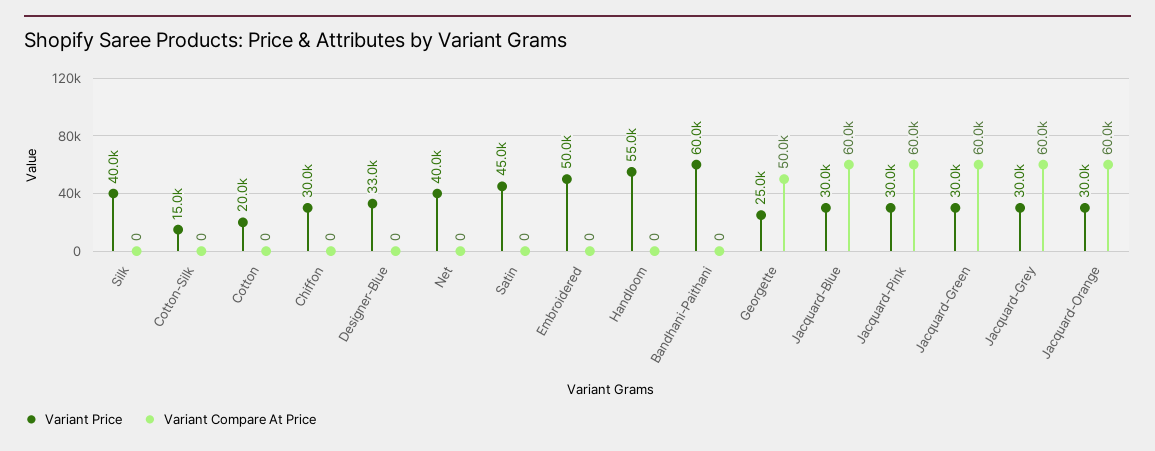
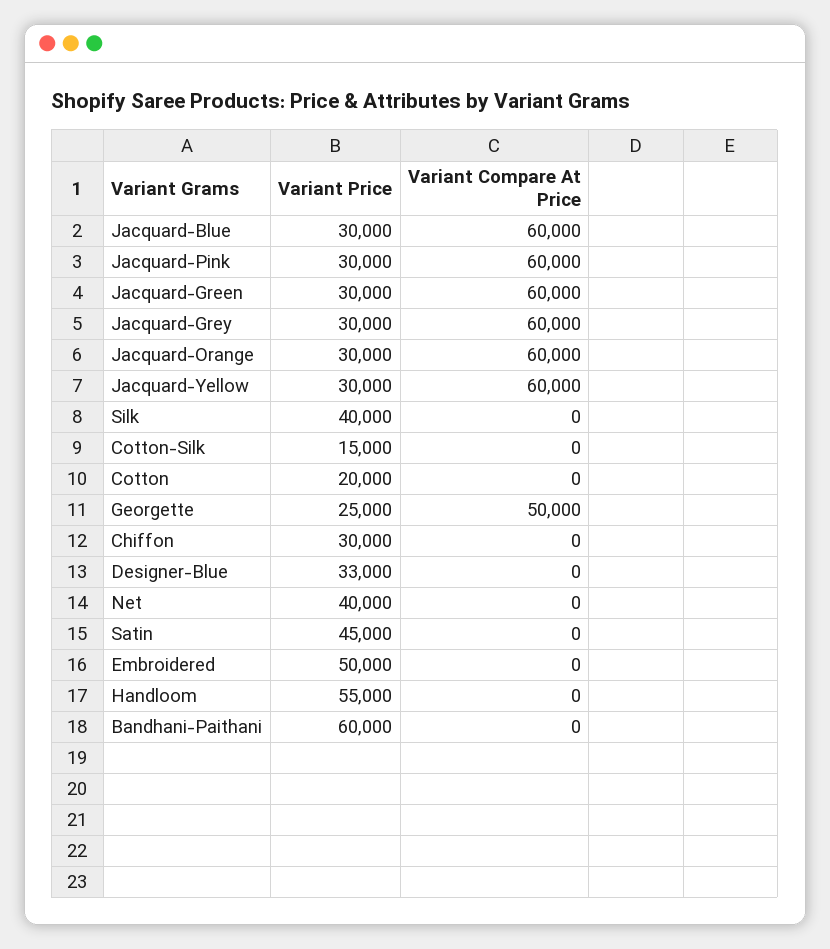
  {
    "Variant Price": {
      "Silk": 40000,
      "Cotton-Silk": 15000,
      "Cotton": 20000,
      "Chiffon": 30000,
      "Designer-Blue": 33000,
      "Net": 40000,
      "Satin": 45000,
      "Embroidered": 50000,
      "Handloom": 55000,
      "Bandhani-Paithani": 60000,
      "Georgette": 25000,
      "Jacquard-Blue": 30000,
      "Jacquard-Pink": 30000,
      "Jacquard-Green": 30000,
      "Jacquard-Grey": 30000,
-     "Jacquard-Orange": 30000
+     "Jacquard-Orange": 30000,
+     "Jacquard-Yellow": 30000
    },
    "Variant Compare At Price": {
      "Silk": 0,
      "Cotton-Silk": 0,
      "Cotton": 0,
      "Chiffon": 0,
      "Designer-Blue": 0,
      "Net": 0,
      "Satin": 0,
      "Embroidered": 0,
      "Handloom": 0,
      "Bandhani-Paithani": 0,
      "Georgette": 50000,
      "Jacquard-Blue": 60000,
      "Jacquard-Pink": 60000,
      "Jacquard-Green": 60000,
      "Jacquard-Grey": 60000,
-     "Jacquard-Orange": 60000
+     "Jacquard-Orange": 60000,
+     "Jacquard-Yellow": 60000
    }
  }

